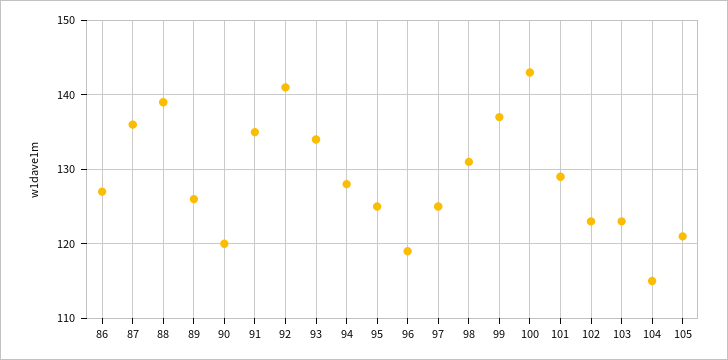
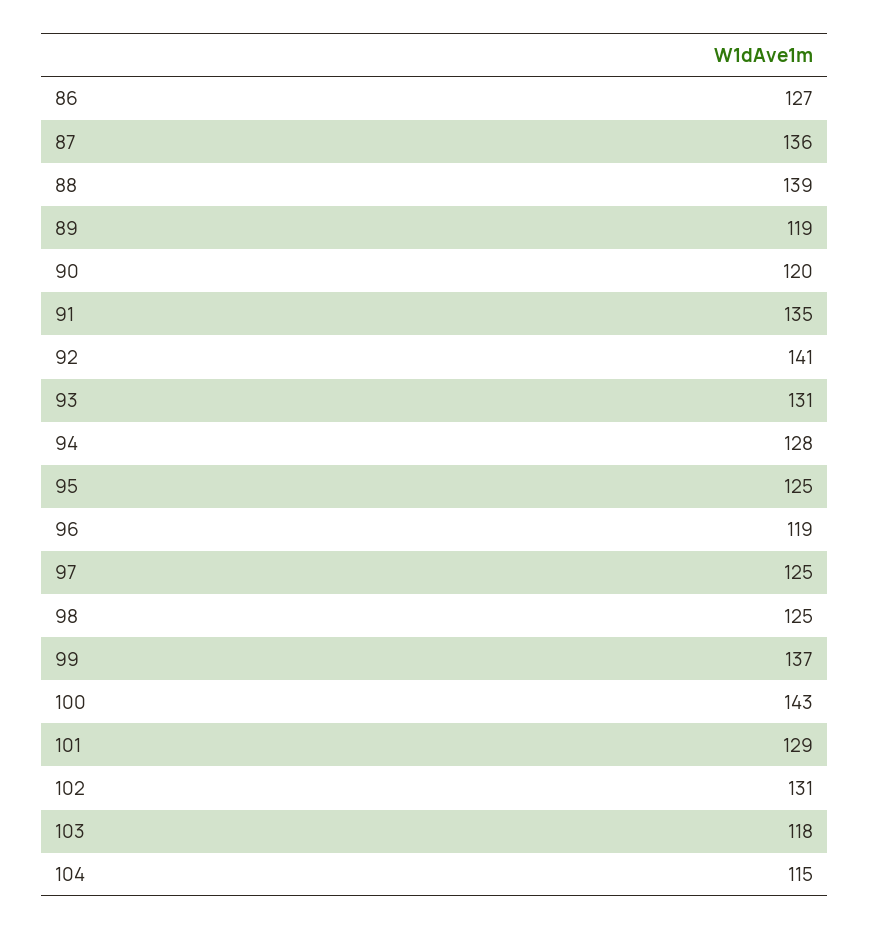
  {
    "86": 127,
    "87": 136,
    "88": 139,
-   "89": 126,
+   "89": 119,
    "90": 120,
    "91": 135,
    "92": 141,
-   "93": 134,
+   "93": 131,
    "94": 128,
    "95": 125,
    "96": 119,
    "97": 125,
-   "98": 131,
+   "98": 125,
    "99": 137,
    "100": 143,
    "101": 129,
-   "102": 123,
+   "102": 131,
-   "103": 123,
+   "103": 118,
-   "104": 115,
+   "104": 115
-   "105": 121
  }

